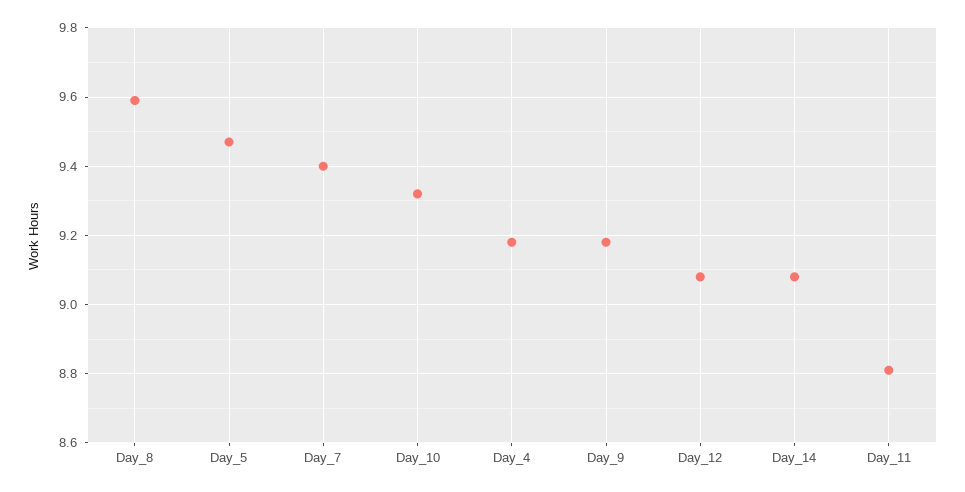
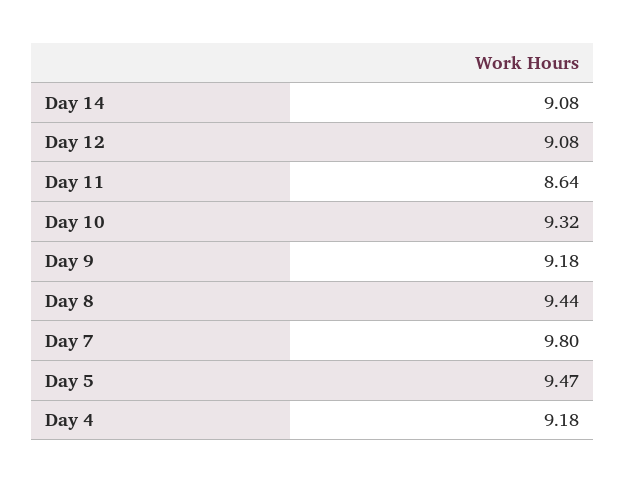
  {
-   "Day_8": 9.6,
+   "Day_8": 9.44,
    "Day_5": 9.47,
-   "Day_7": 9.4,
+   "Day_7": 9.8,
    "Day_10": 9.32,
    "Day_4": 9.18,
    "Day_9": 9.18,
    "Day_12": 9.08,
    "Day_14": 9.08,
-   "Day_11": 8.8
+   "Day_11": 8.64
  }

